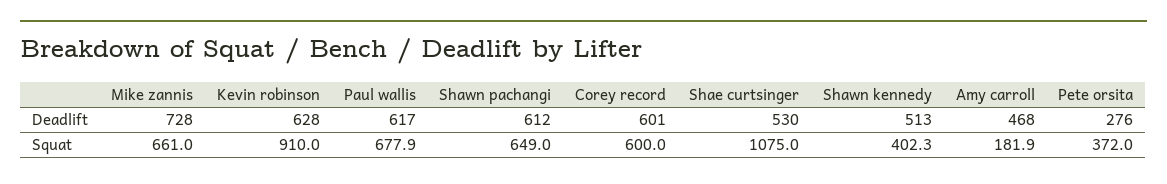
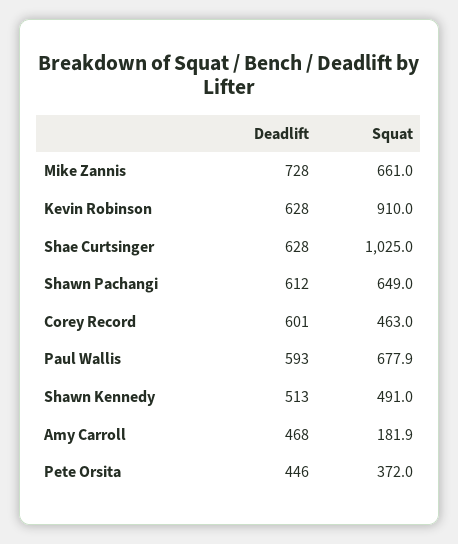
  {
    "Mike zannis": {
      "Deadlift": 728,
      "Squat": 661
    },
    "Kevin robinson": {
      "Deadlift": 628,
      "Squat": 910
    },
    "Paul wallis": {
-     "Deadlift": 617,
+     "Deadlift": 593,
      "Squat": 677.9
    },
    "Shawn pachangi": {
      "Deadlift": 612,
      "Squat": 649
    },
    "Corey record": {
      "Deadlift": 601,
-     "Squat": 600
+     "Squat": 463
    },
    "Shae curtsinger": {
-     "Deadlift": 530,
+     "Deadlift": 628,
-     "Squat": 1075
+     "Squat": 1025
    },
    "Shawn kennedy": {
      "Deadlift": 513,
-     "Squat": 402.3
+     "Squat": 491
    },
    "Amy carroll": {
      "Deadlift": 468,
      "Squat": 181.9
    },
    "Pete orsita": {
-     "Deadlift": 276,
+     "Deadlift": 446,
      "Squat": 372
    }
  }

